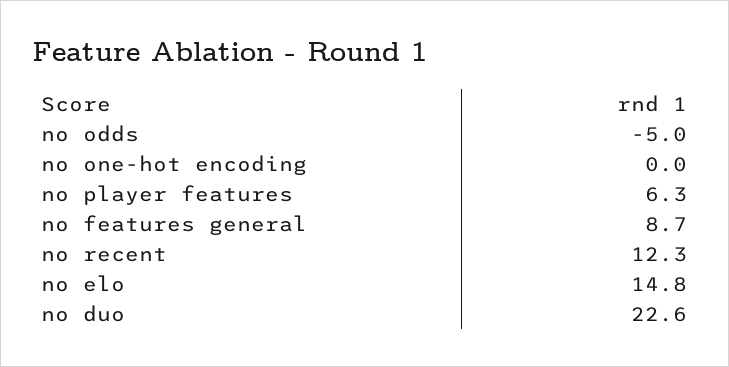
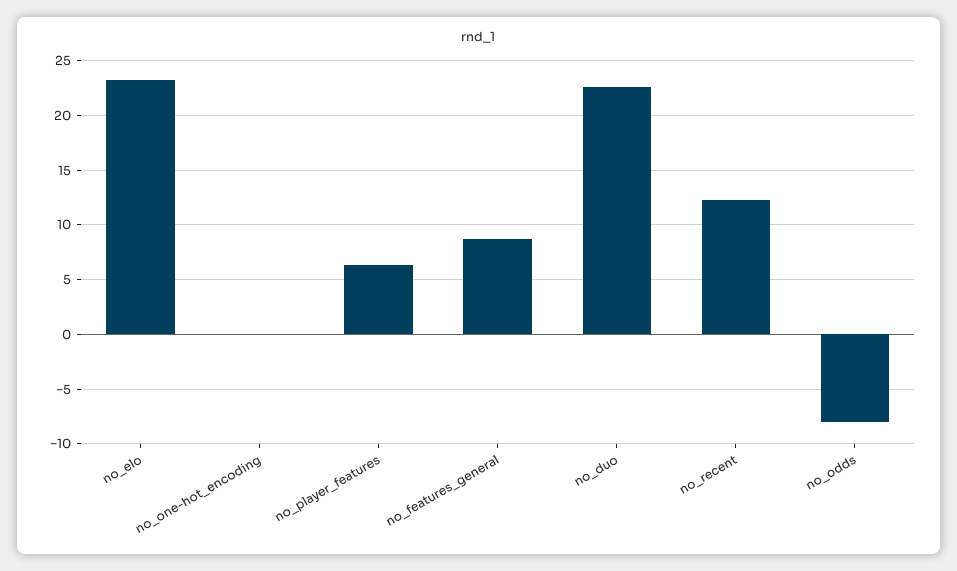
  {
-   "no odds": -5,
+   "no odds": -8,
    "no one-hot encoding": 0,
    "no player features": 6.3,
    "no features general": 8.7,
    "no recent": 12.3,
-   "no elo": 14.8,
+   "no elo": 23,
    "no duo": 22.6
  }

